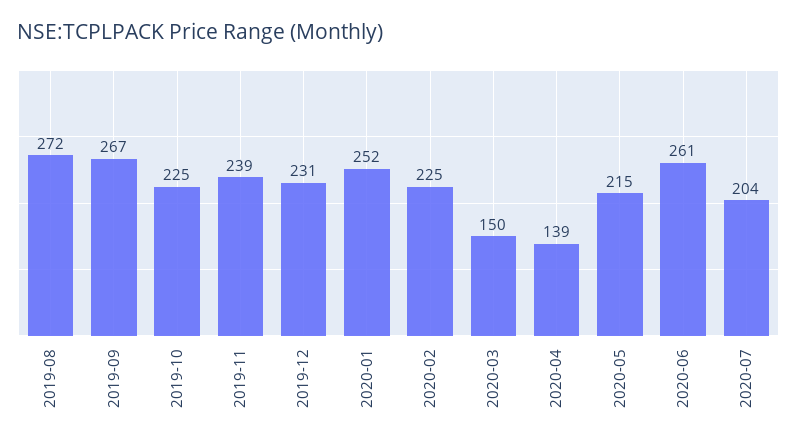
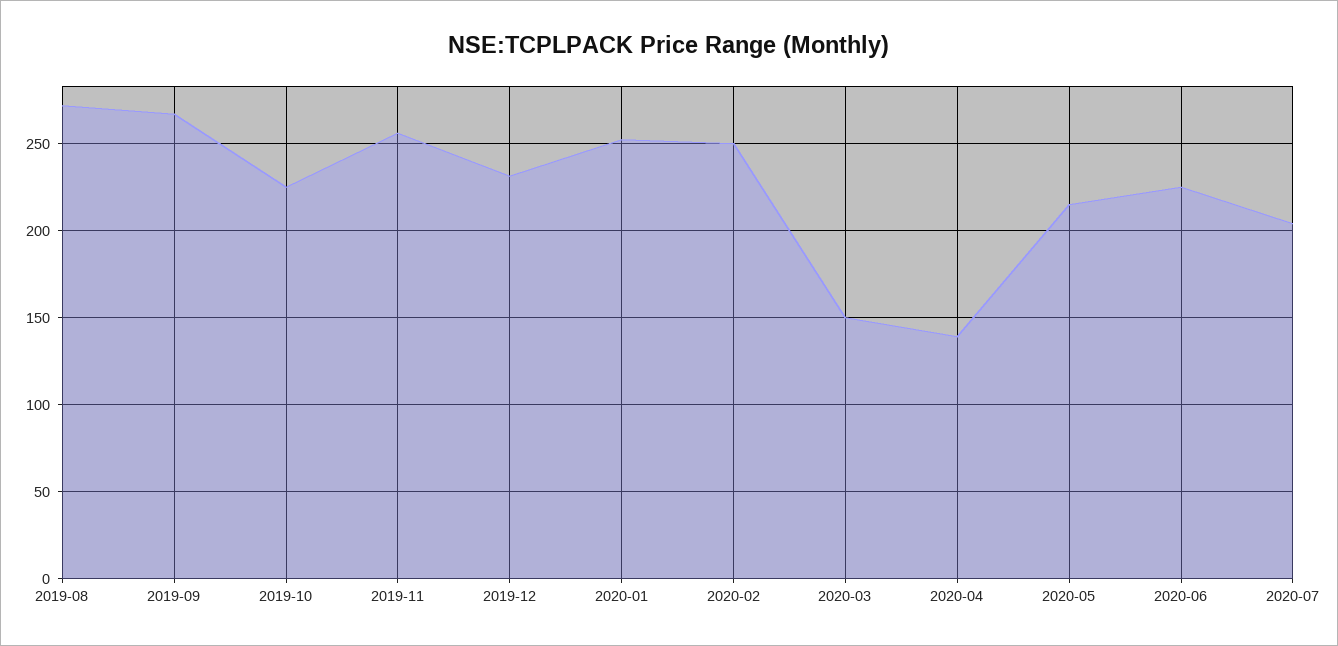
  {
    "2019-08": 272,
    "2019-09": 267,
    "2019-10": 225,
-   "2019-11": 239,
+   "2019-11": 255,
    "2019-12": 231,
    "2020-01": 252,
-   "2020-02": 225,
+   "2020-02": 250,
    "2020-03": 150,
    "2020-04": 139,
    "2020-05": 215,
-   "2020-06": 261,
+   "2020-06": 225,
    "2020-07": 204
  }

